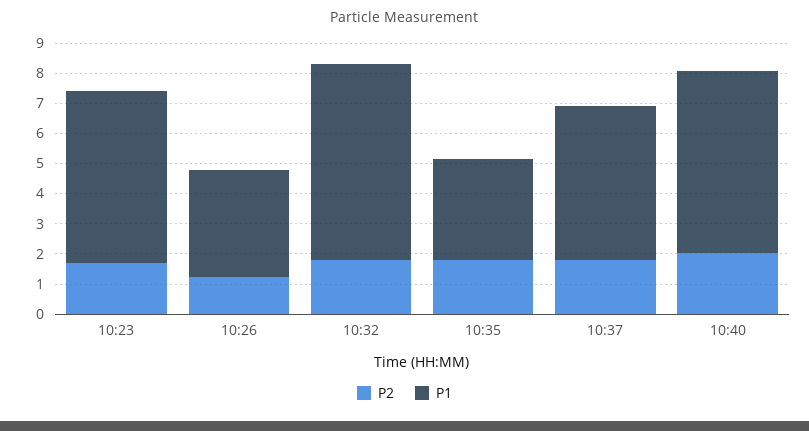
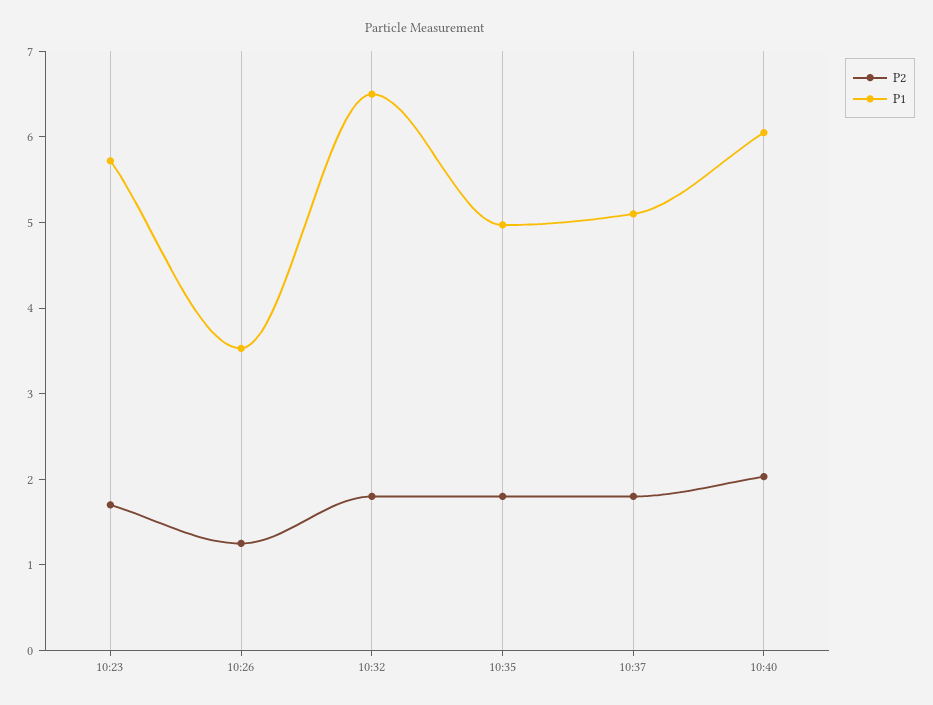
  {
    "P2": {
      "10:23": 1.8,
      "10:26": 1.2,
      "10:32": 1.8,
      "10:35": 1.8,
      "10:37": 1.8,
      "10:40": 2
    },
    "P1": {
      "10:23": 5.8,
      "10:26": 3.6,
      "10:32": 6.6,
-     "10:35": 3.5,
+     "10:35": 5,
      "10:37": 5.2,
      "10:40": 6
    }
  }

